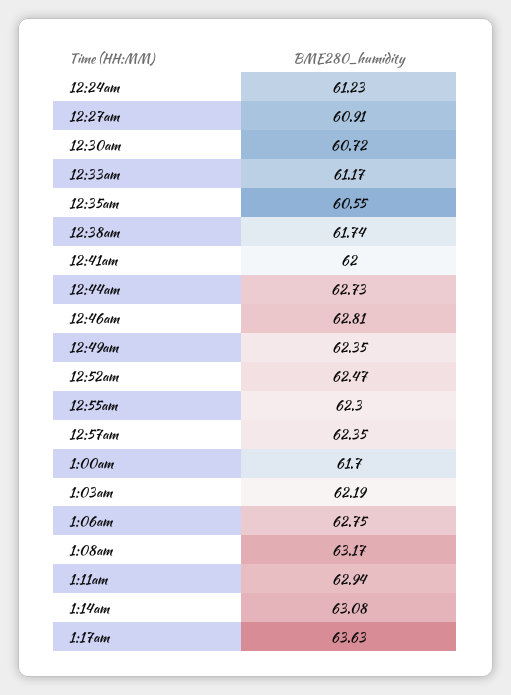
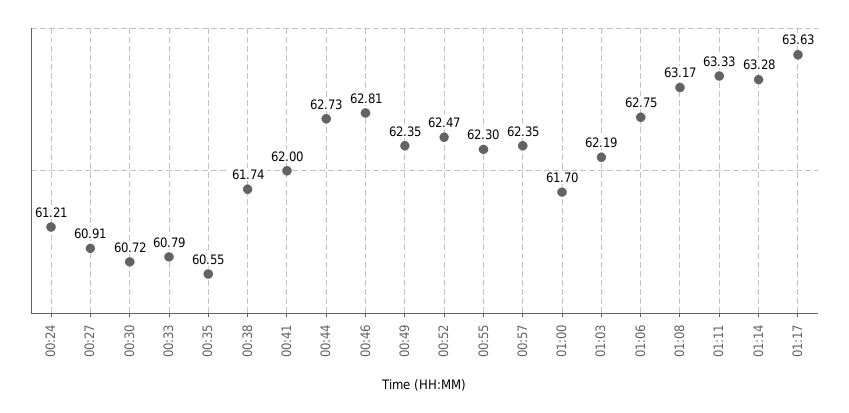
  {
-   "12:24am": 61.23,
+   "12:24am": 61.21,
    "12:27am": 60.91,
    "12:30am": 60.72,
-   "12:33am": 61.17,
+   "12:33am": 60.79,
    "12:35am": 60.55,
    "12:38am": 61.74,
    "12:41am": 62,
    "12:44am": 62.73,
    "12:46am": 62.81,
    "12:49am": 62.35,
    "12:52am": 62.47,
    "12:55am": 62.3,
    "12:57am": 62.35,
    "1:00am": 61.7,
    "1:03am": 62.19,
    "1:06am": 62.75,
    "1:08am": 63.17,
-   "1:11am": 62.94,
+   "1:11am": 63.33,
-   "1:14am": 63.08,
+   "1:14am": 63.28,
    "1:17am": 63.63
  }

